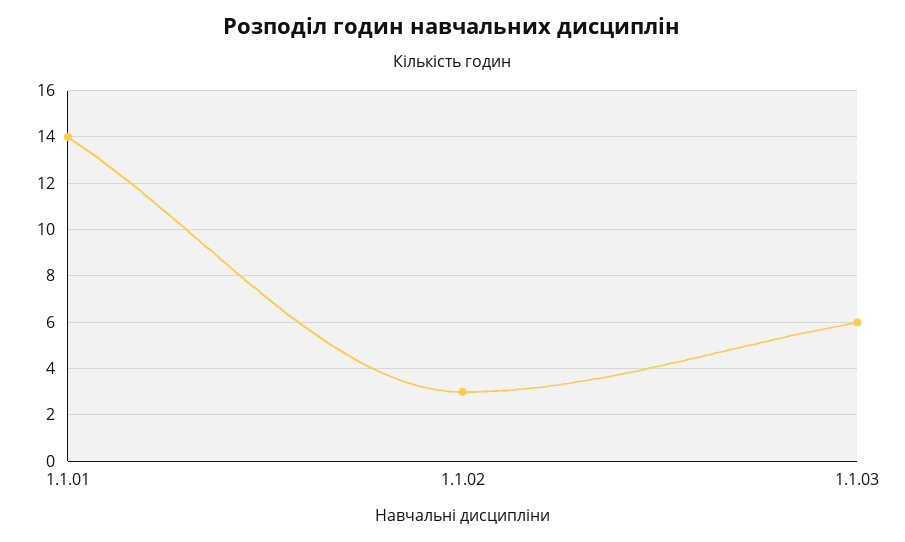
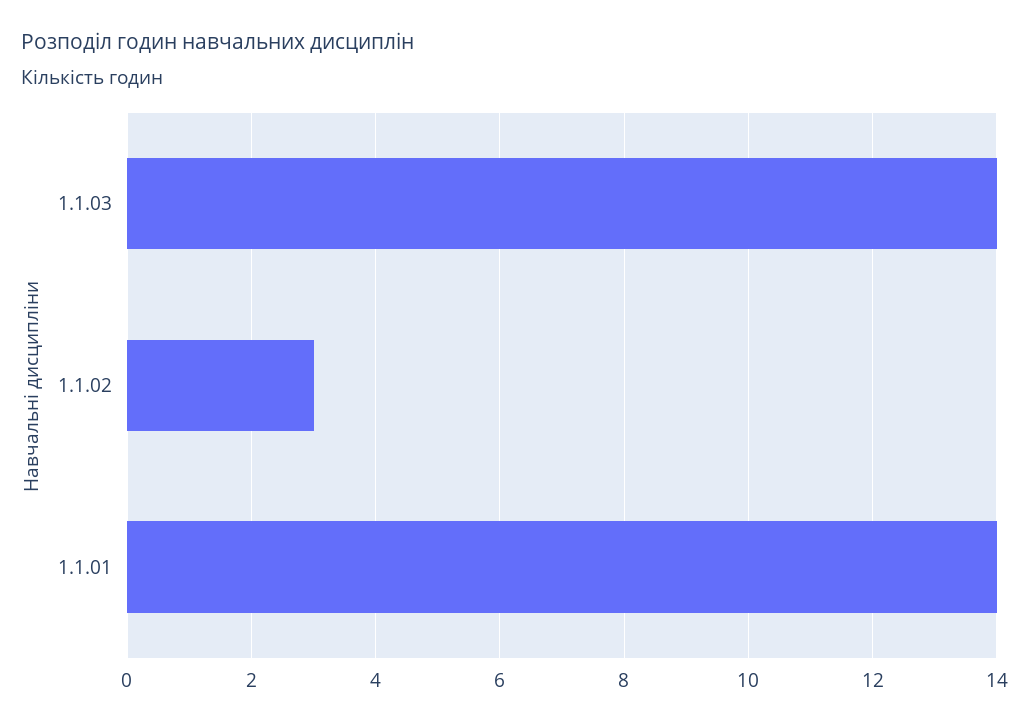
  {
    "1.1.01": 14,
    "1.1.02": 3,
-   "1.1.03": 6
+   "1.1.03": 14
  }

